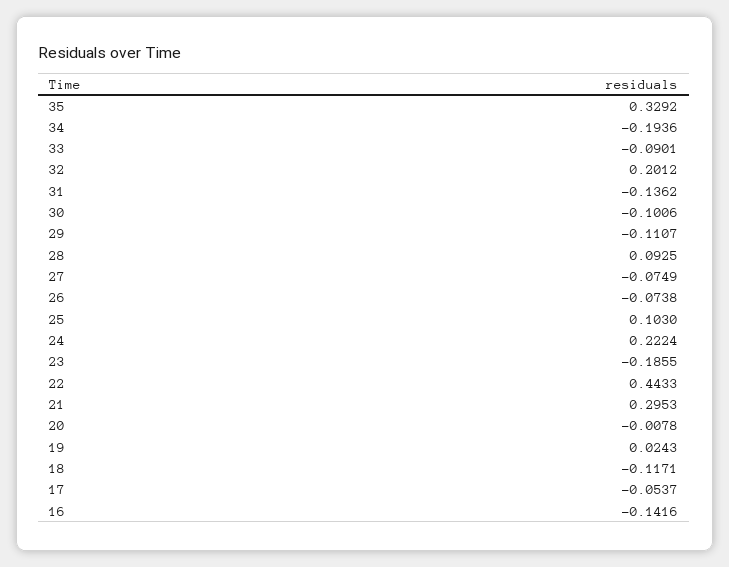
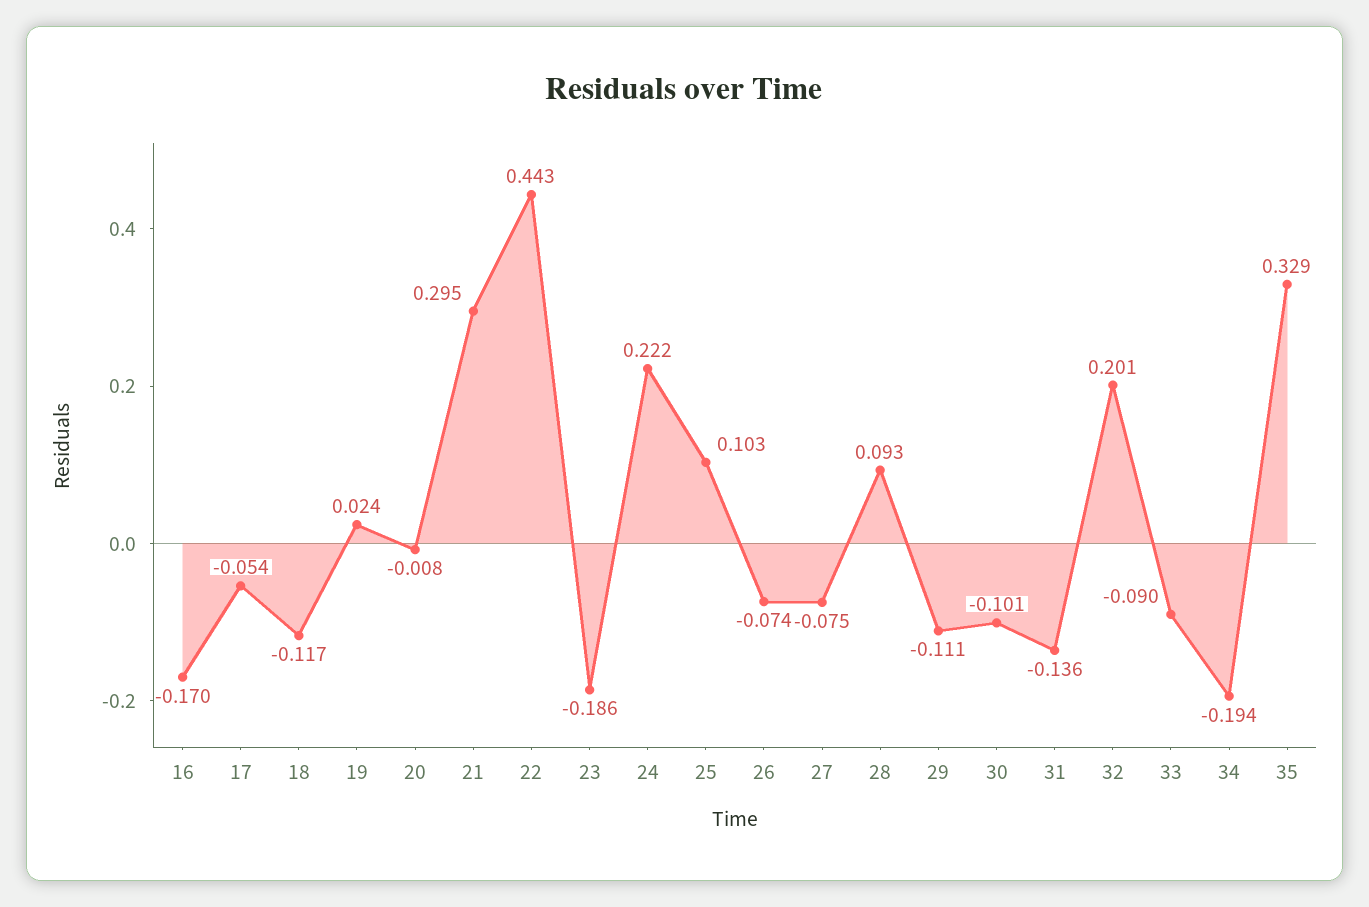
  {
    "35": 0.3292,
    "34": -0.1936,
    "33": -0.0901,
    "32": 0.2012,
    "31": -0.1362,
    "30": -0.1006,
    "29": -0.1107,
    "28": 0.0925,
    "27": -0.0749,
    "26": -0.0738,
    "25": 0.103,
    "24": 0.2224,
    "23": -0.1855,
    "22": 0.4433,
    "21": 0.2953,
    "20": -0.0078,
    "19": 0.0243,
    "18": -0.1171,
    "17": -0.0537,
-   "16": -0.1416
+   "16": -0.17
  }

